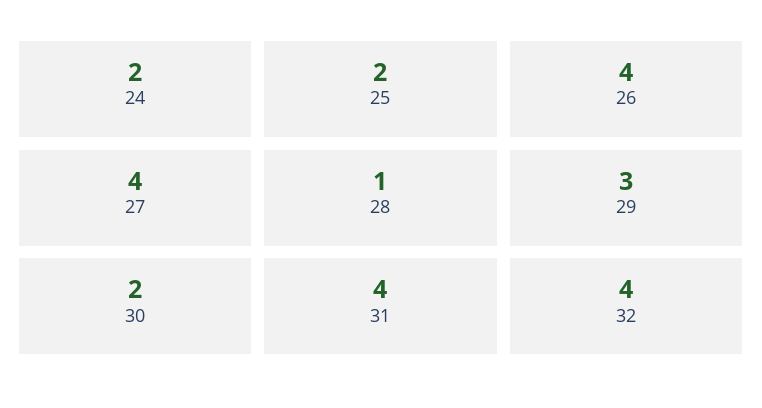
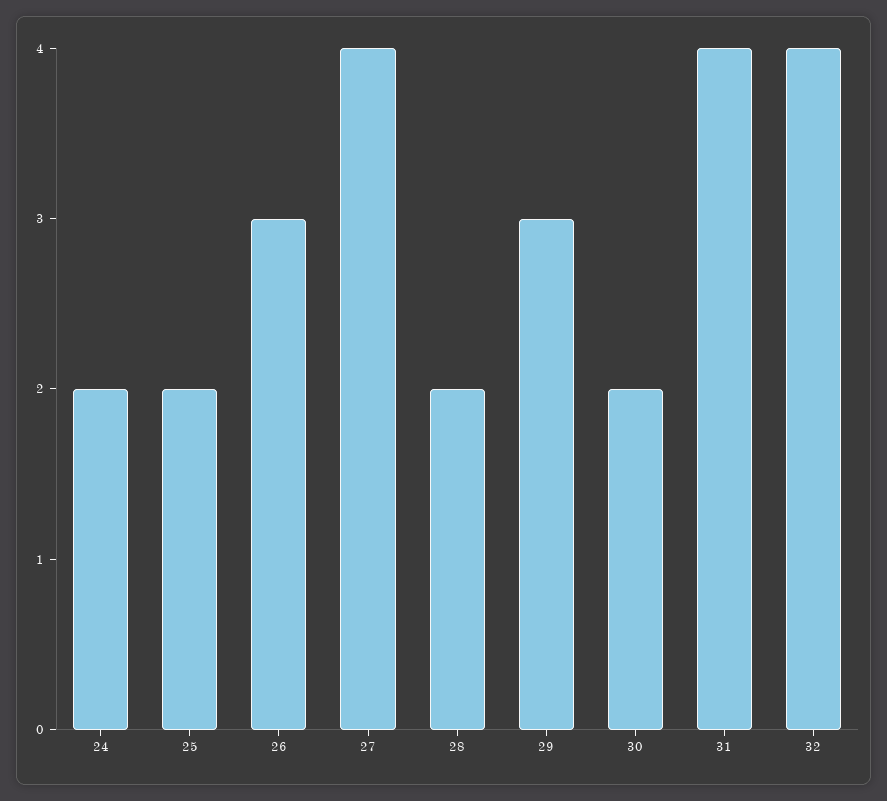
  {
    "24": 2,
    "25": 2,
-   "26": 4,
+   "26": 3,
    "27": 4,
-   "28": 1,
+   "28": 2,
    "29": 3,
    "30": 2,
    "31": 4,
    "32": 4
  }

